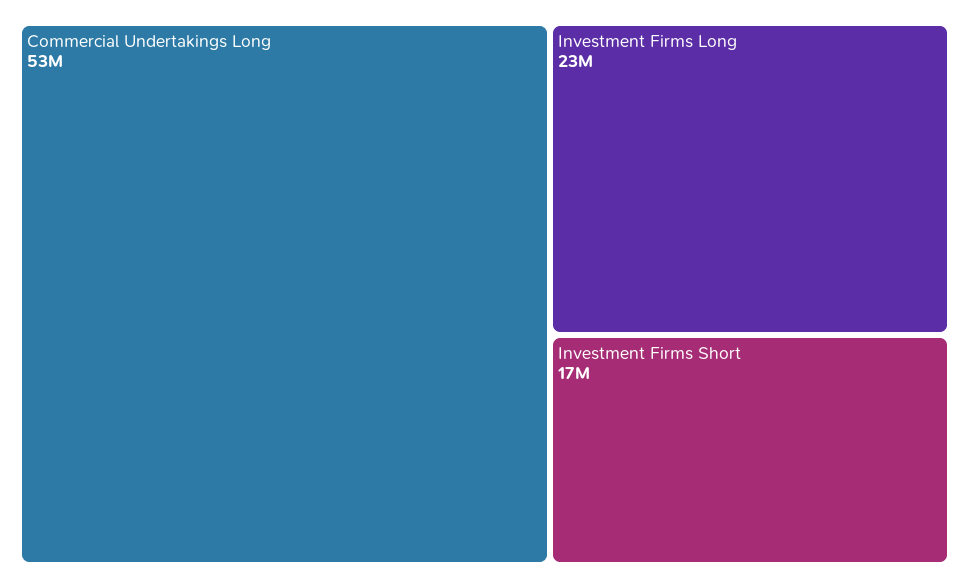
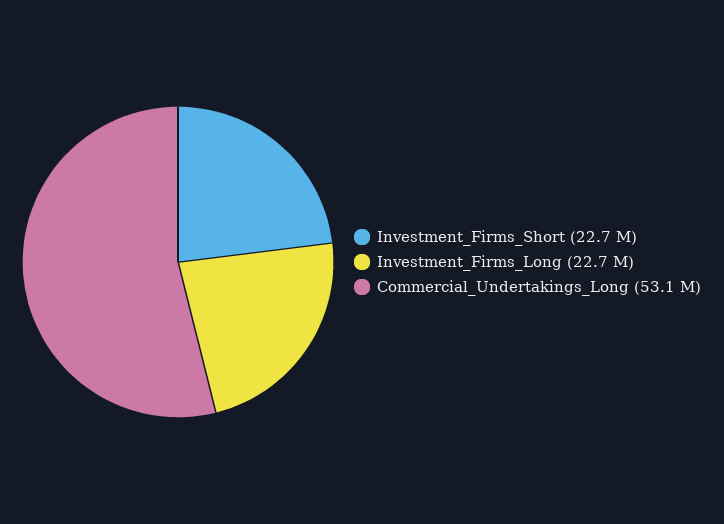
  {
    "Commercial Undertakings Long": 53100000,
    "Investment Firms Long": 22700000,
-   "Investment Firms Short": 17000000
+   "Investment Firms Short": 22700000
  }

